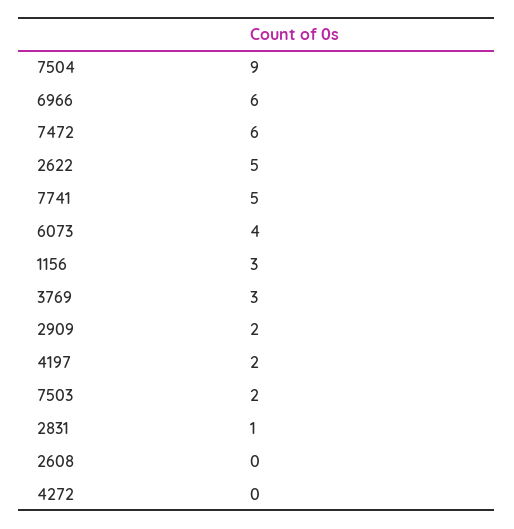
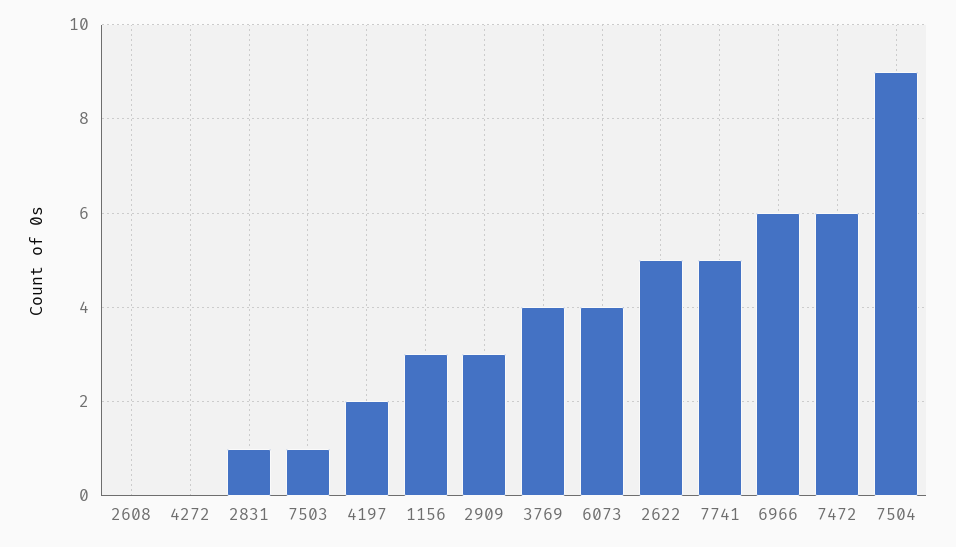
  {
    "7504": 9,
    "6966": 6,
    "7472": 6,
    "2622": 5,
    "7741": 5,
    "6073": 4,
    "1156": 3,
-   "3769": 3,
+   "3769": 4,
-   "2909": 2,
+   "2909": 3,
    "4197": 2,
-   "7503": 2,
+   "7503": 1,
    "2831": 1,
    "2608": 0,
    "4272": 0
  }

